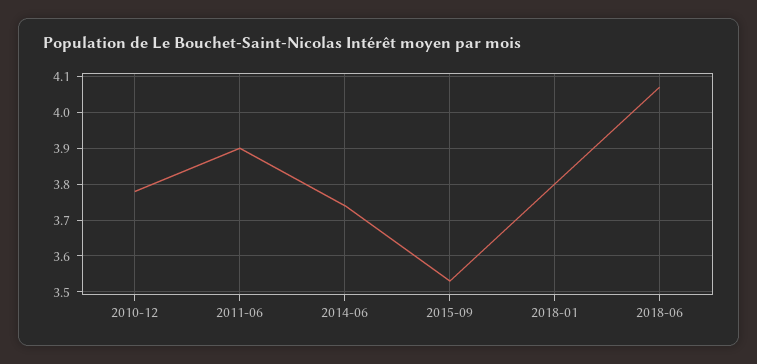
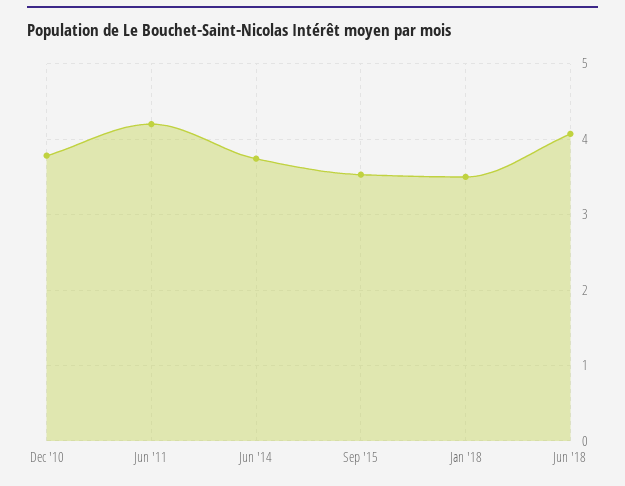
  {
    "2010-12": 3.8,
-   "2011-06": 3.9,
+   "2011-06": 4.2,
    "2014-06": 3.75,
    "2015-09": 3.55,
-   "2018-01": 3.8,
+   "2018-01": 3.5,
    "2018-06": 4.05
  }

